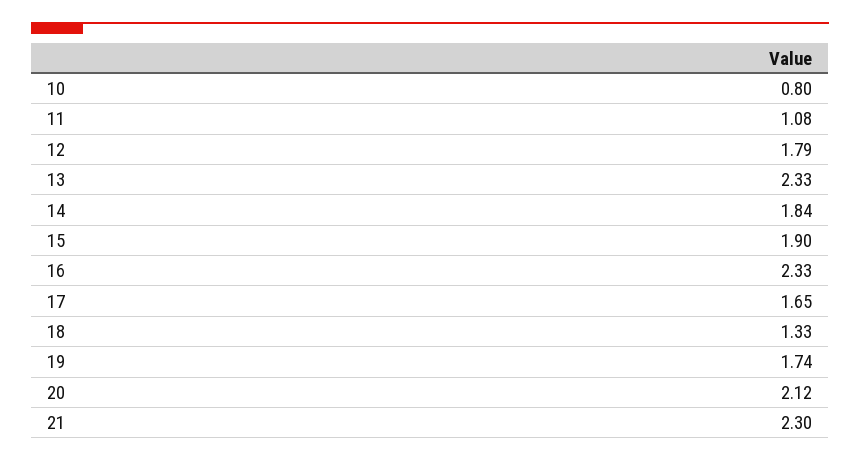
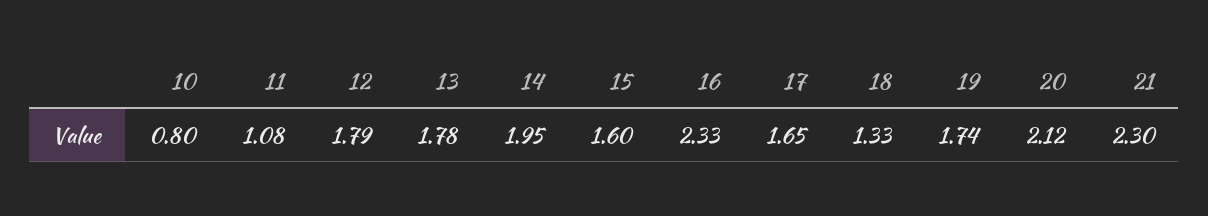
  {
    "10": 0.8,
    "11": 1.08,
    "12": 1.79,
-   "13": 2.33,
+   "13": 1.78,
-   "14": 1.84,
+   "14": 1.95,
-   "15": 1.9,
+   "15": 1.6,
    "16": 2.33,
    "17": 1.65,
    "18": 1.33,
    "19": 1.74,
    "20": 2.12,
    "21": 2.3
  }

